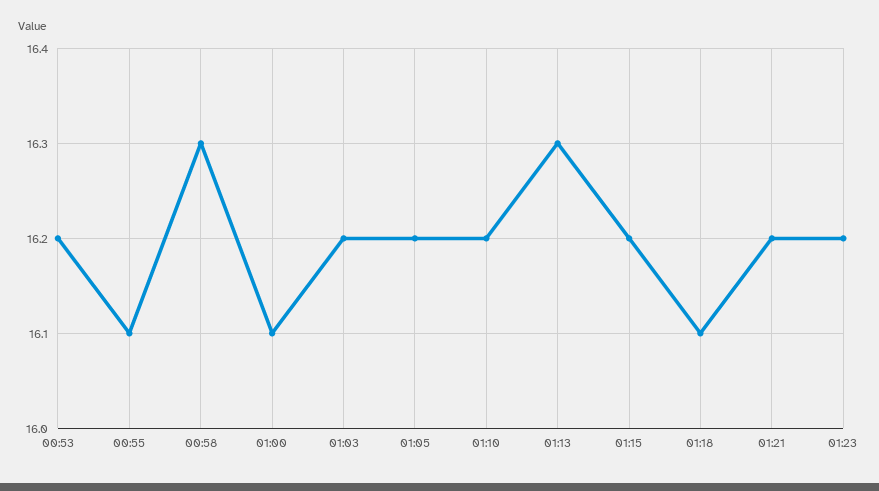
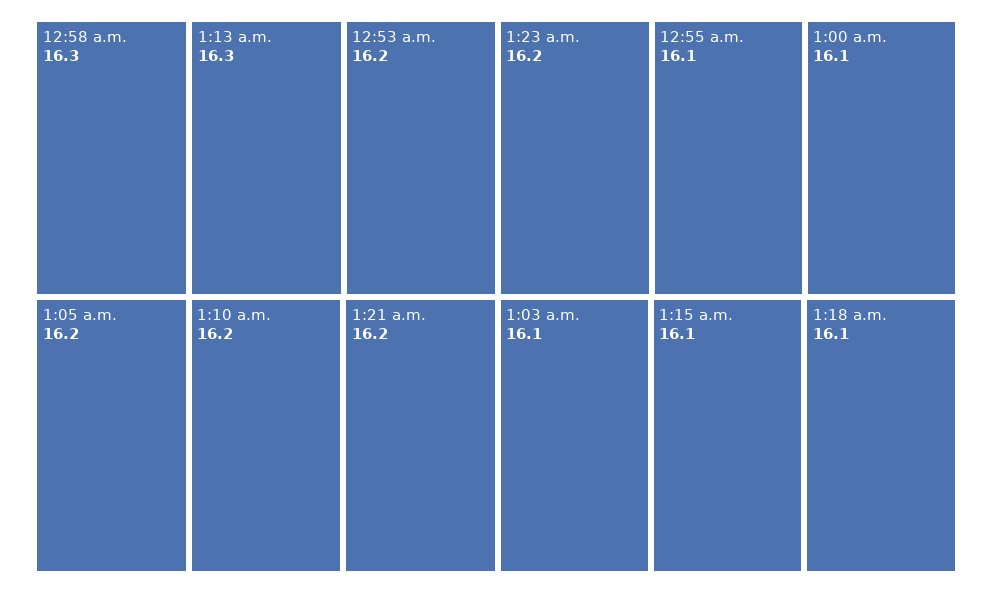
  {
    "00:53": 16.2,
    "00:55": 16.1,
    "00:58": 16.3,
    "01:00": 16.1,
-   "01:03": 16.2,
+   "01:03": 16.1,
    "01:05": 16.2,
    "01:10": 16.2,
    "01:13": 16.3,
-   "01:15": 16.2,
+   "01:15": 16.1,
    "01:18": 16.1,
    "01:21": 16.2,
    "01:23": 16.2
  }

